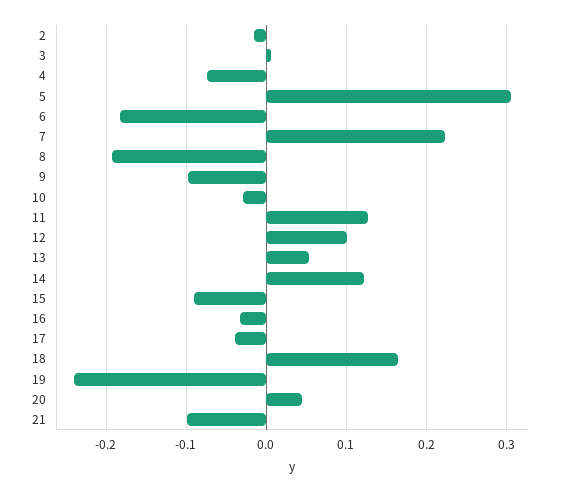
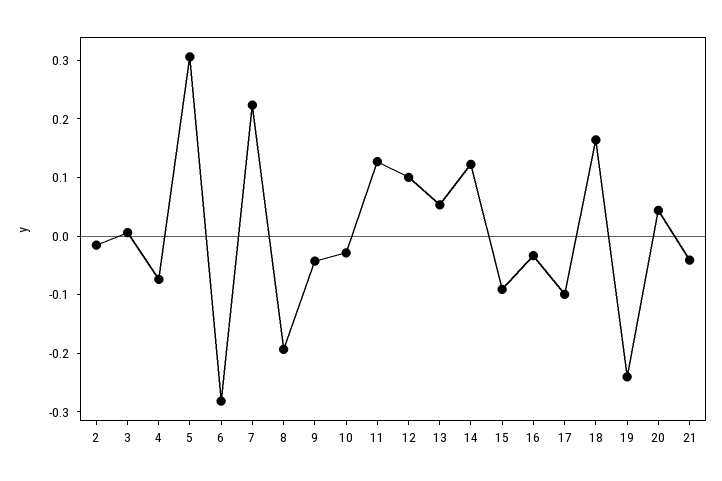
  {
    "2": -0.02,
    "3": 0.01,
    "4": -0.07,
    "5": 0.31,
-   "6": -0.18,
+   "6": -0.28,
    "7": 0.22,
    "8": -0.19,
-   "9": -0.1,
+   "9": -0.04,
    "10": -0.03,
    "11": 0.13,
    "12": 0.1,
    "13": 0.05,
    "14": 0.12,
    "15": -0.09,
    "16": -0.03,
-   "17": -0.04,
+   "17": -0.1,
    "18": 0.16,
    "19": -0.24,
    "20": 0.04,
-   "21": -0.1
+   "21": -0.04
  }

